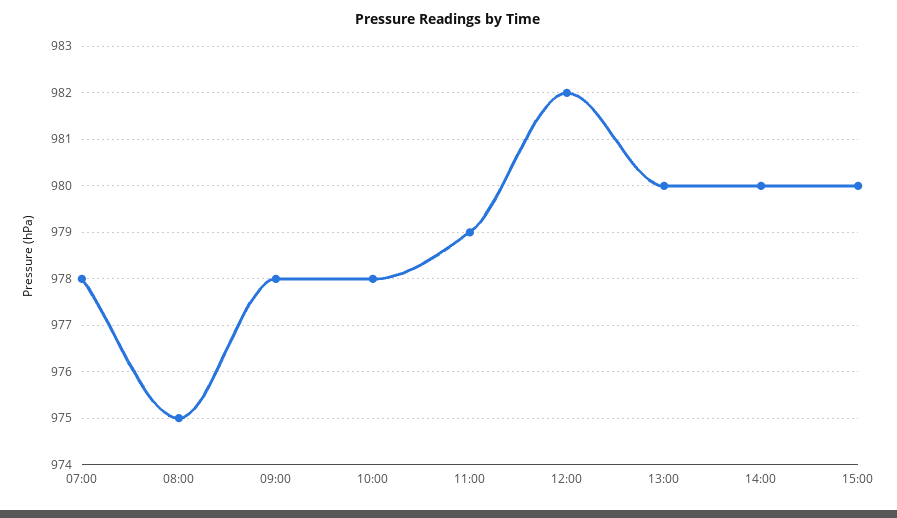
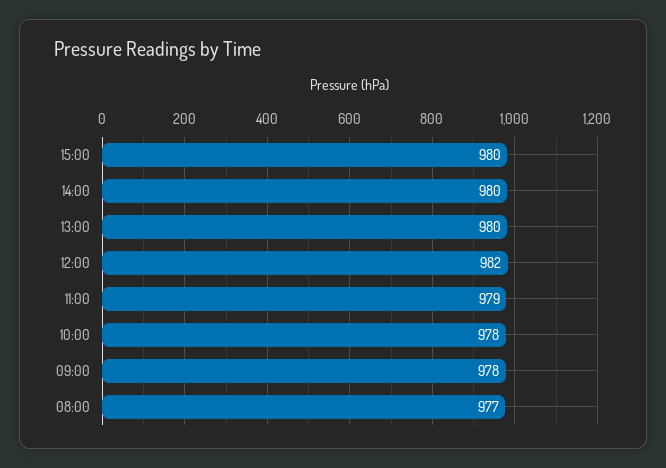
  {
-   "07:00": 978,
-   "08:00": 975,
+   "08:00": 977,
    "09:00": 978,
    "10:00": 978,
    "11:00": 979,
    "12:00": 982,
    "13:00": 980,
    "14:00": 980,
    "15:00": 980
  }

